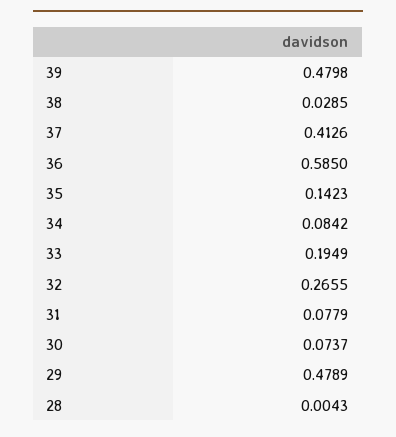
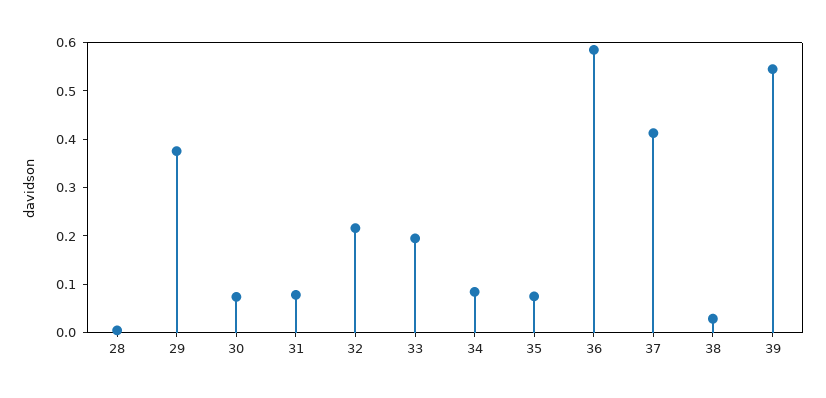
  {
-   "39": 0.4798,
+   "39": 0.54,
    "38": 0.0285,
    "37": 0.4126,
    "36": 0.585,
-   "35": 0.1423,
+   "35": 0.08,
    "34": 0.0842,
    "33": 0.1949,
-   "32": 0.2655,
+   "32": 0.22,
    "31": 0.0779,
    "30": 0.0737,
-   "29": 0.4789,
+   "29": 0.38,
    "28": 0.0043
  }

